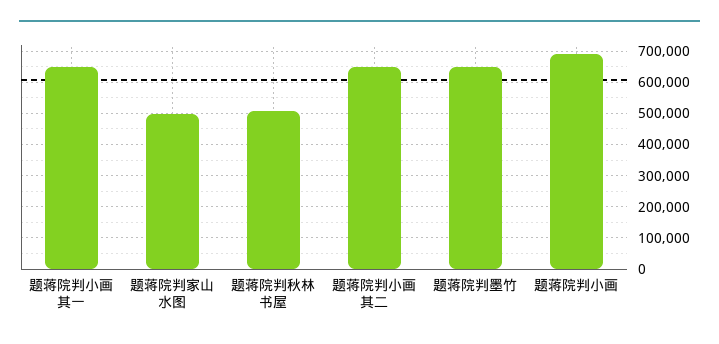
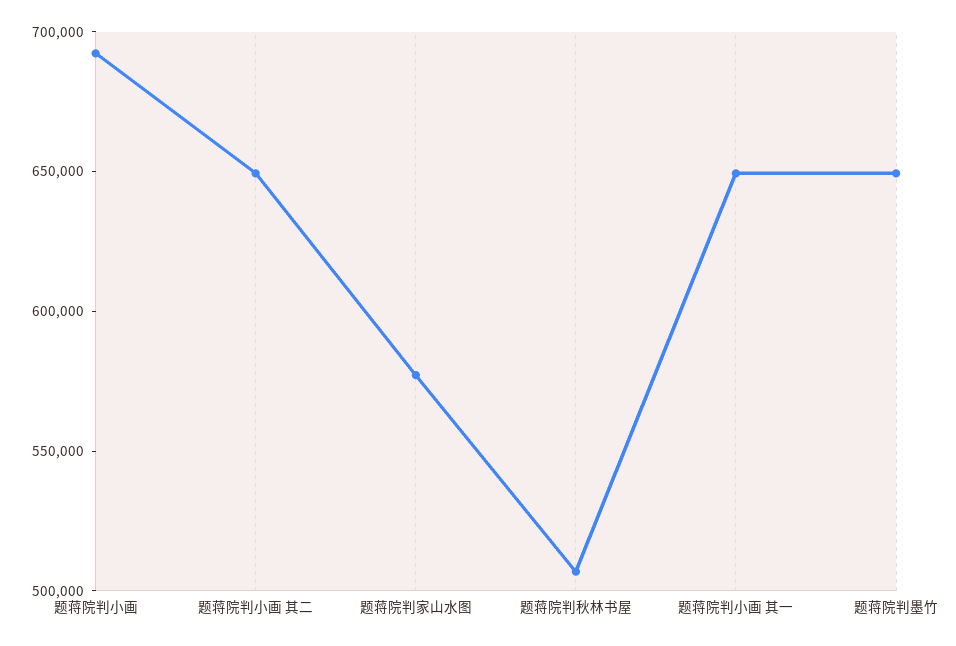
  {
    "题蒋院判小画 其一": 650000,
-   "题蒋院判家山水图": 500000,
+   "题蒋院判家山水图": 580000,
    "题蒋院判秋林书屋": 510000,
    "题蒋院判小画 其二": 650000,
    "题蒋院判墨竹": 650000,
    "题蒋院判小画": 690000
  }

